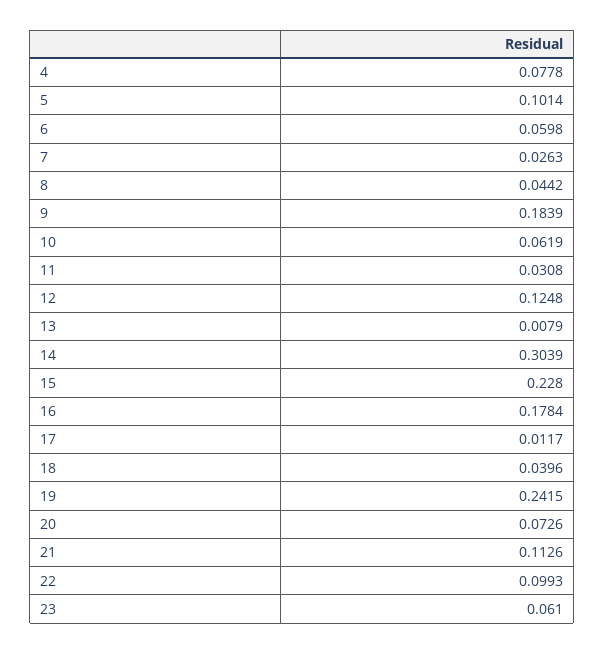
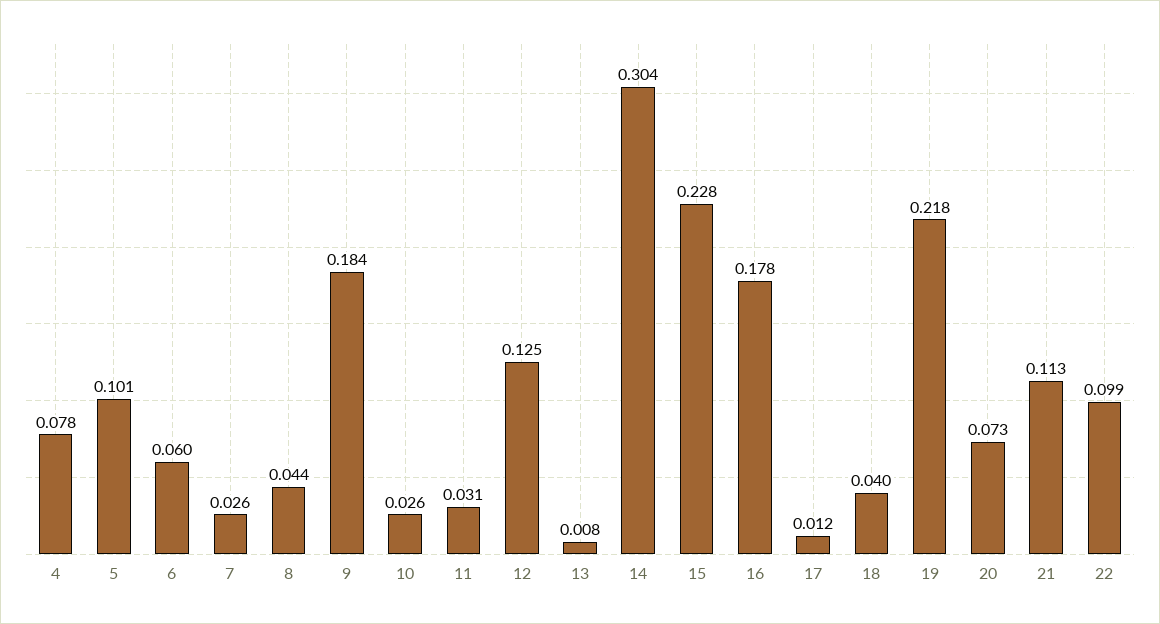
  {
    "4": 0.0778,
    "5": 0.1014,
    "6": 0.0598,
    "7": 0.0263,
    "8": 0.0442,
    "9": 0.1839,
-   "10": 0.0619,
+   "10": 0.026,
    "11": 0.0308,
    "12": 0.1248,
    "13": 0.0079,
    "14": 0.3039,
    "15": 0.228,
    "16": 0.1784,
    "17": 0.0117,
    "18": 0.0396,
-   "19": 0.2415,
+   "19": 0.218,
    "20": 0.0726,
    "21": 0.1126,
-   "22": 0.0993,
+   "22": 0.0993
-   "23": 0.061
  }

